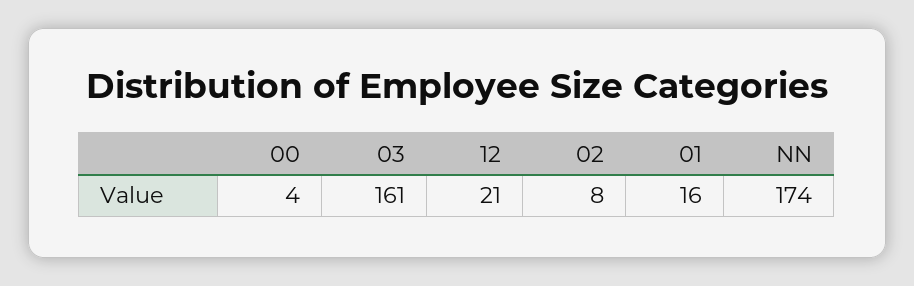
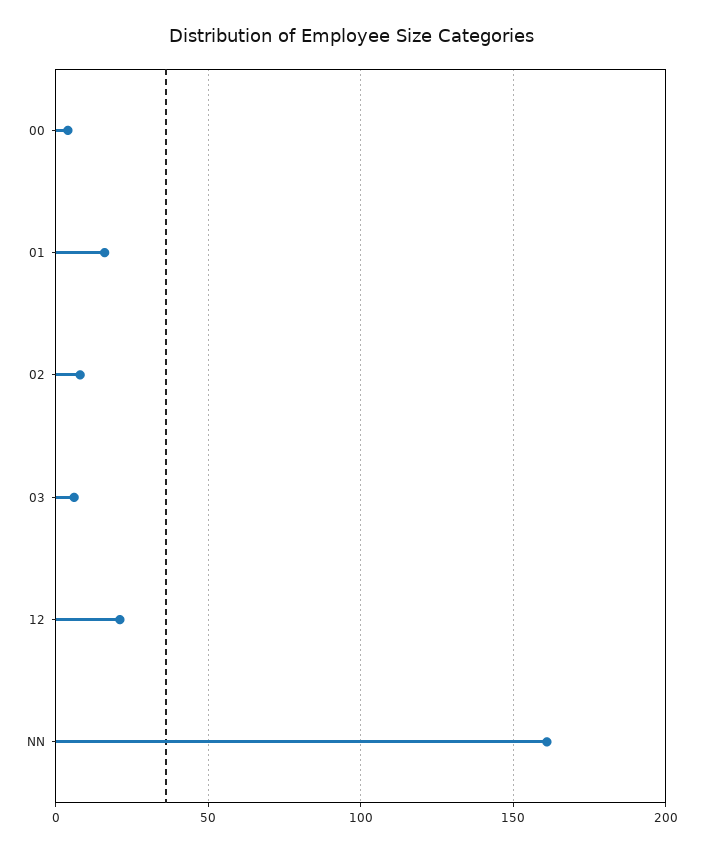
  {
    "00": 4,
-   "03": 161,
+   "03": 5,
    "12": 21,
    "02": 8,
    "01": 16,
-   "NN": 174
+   "NN": 160
  }

